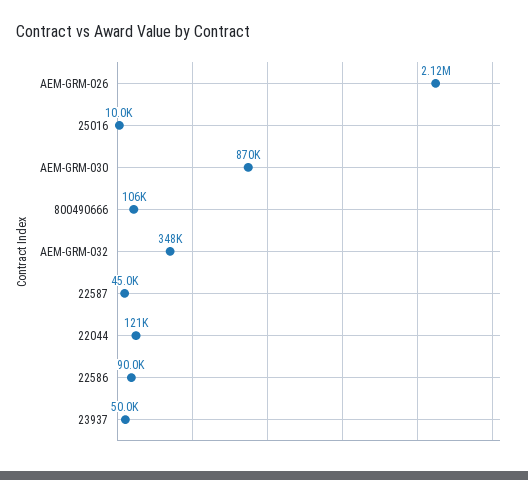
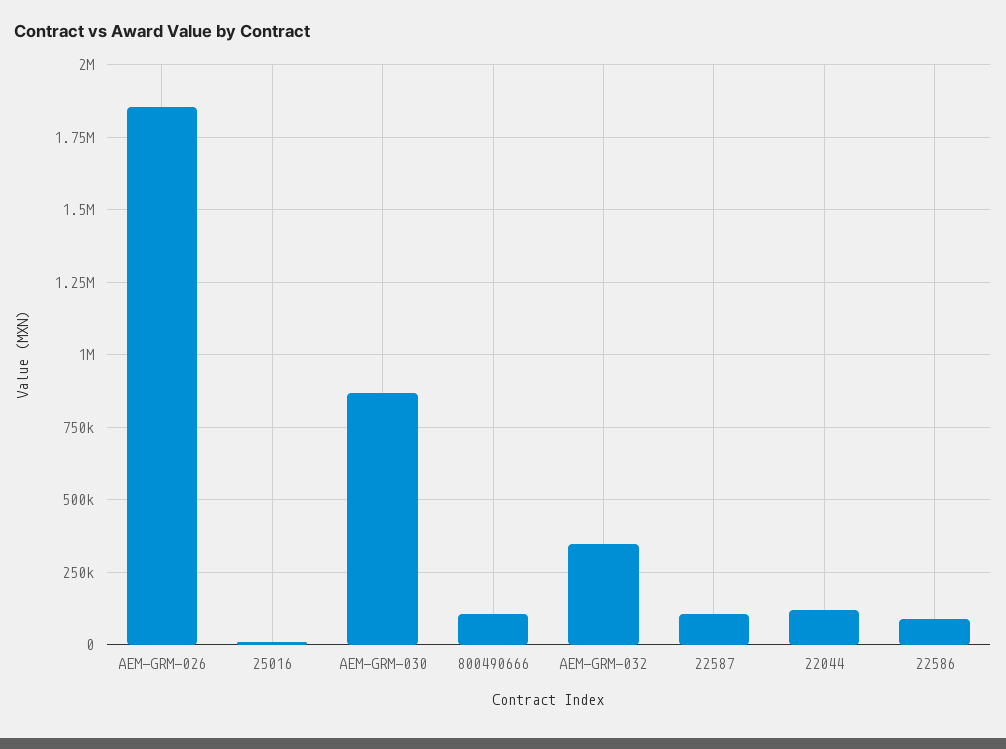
  {
-   "AEM-GRM-026": 2120000,
+   "AEM-GRM-026": 1850000,
    "25016": 10000,
    "AEM-GRM-030": 870000,
    "800490666": 106000,
    "AEM-GRM-032": 348000,
-   "22587": 45000,
+   "22587": 100000,
    "22044": 121000,
-   "22586": 90000,
+   "22586": 90000
-   "23937": 50000
  }

